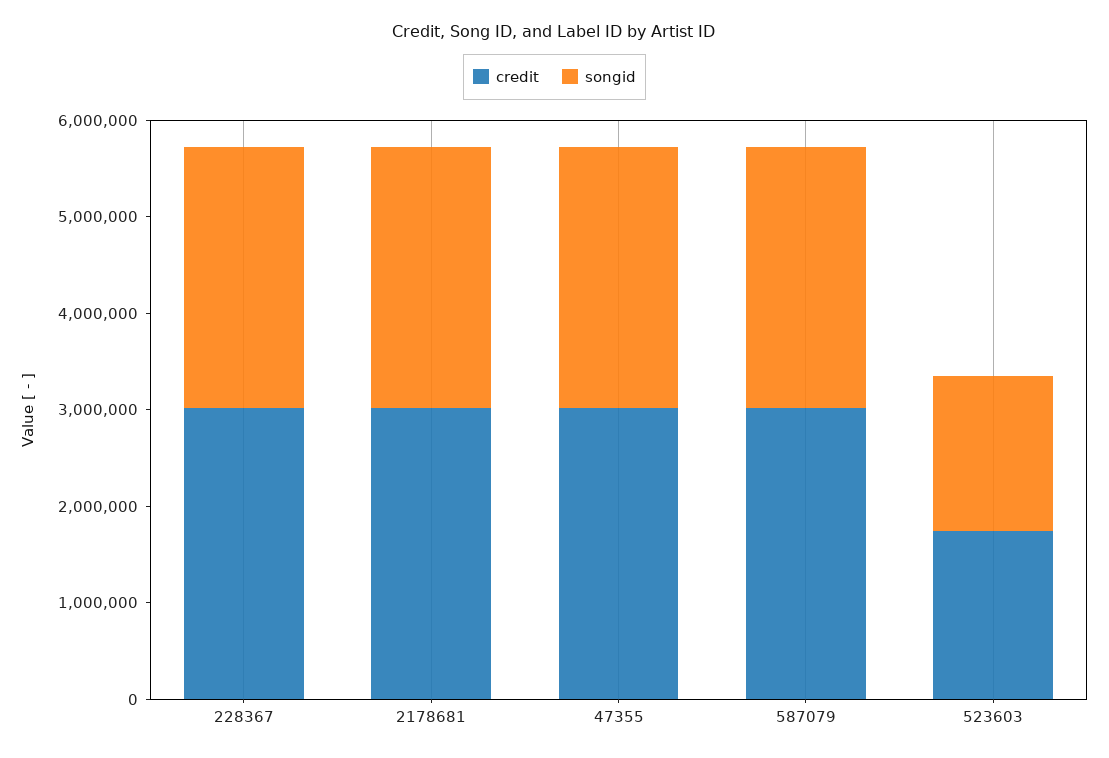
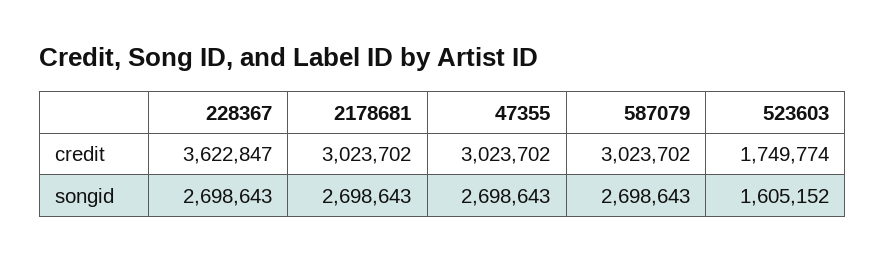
  {
    "credit": {
-     "228367": 3000000,
+     "228367": 3622847,
      "2178681": 3023702,
      "47355": 3023702,
      "587079": 3023702,
      "523603": 1749774
    },
    "songid": {
      "228367": 2698643,
      "2178681": 2698643,
      "47355": 2698643,
      "587079": 2698643,
      "523603": 1605152
    }
  }

